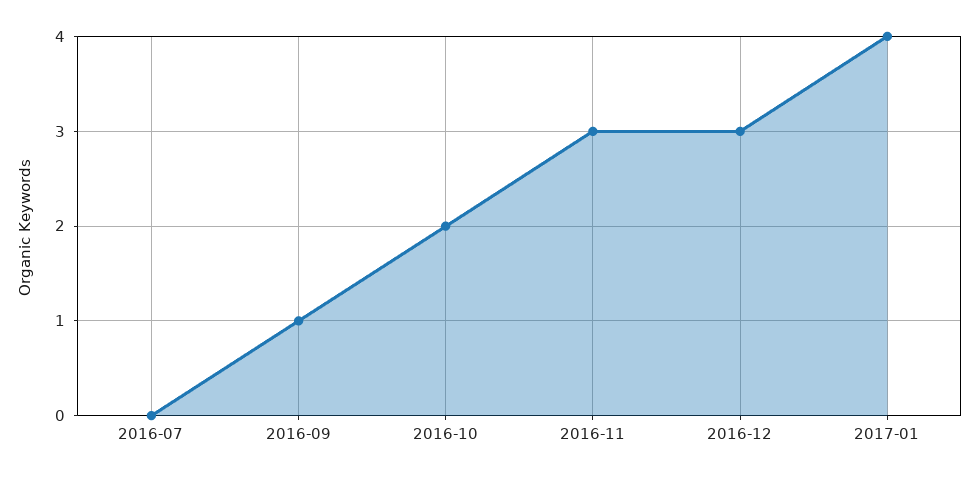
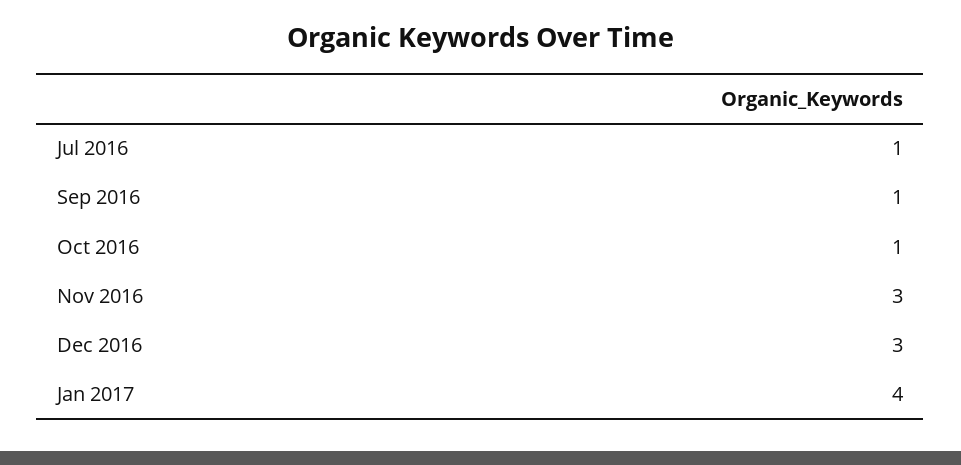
  {
-   "2016-07": 0,
+   "2016-07": 1,
    "2016-09": 1,
-   "2016-10": 2,
+   "2016-10": 1,
    "2016-11": 3,
    "2016-12": 3,
    "2017-01": 4
  }

